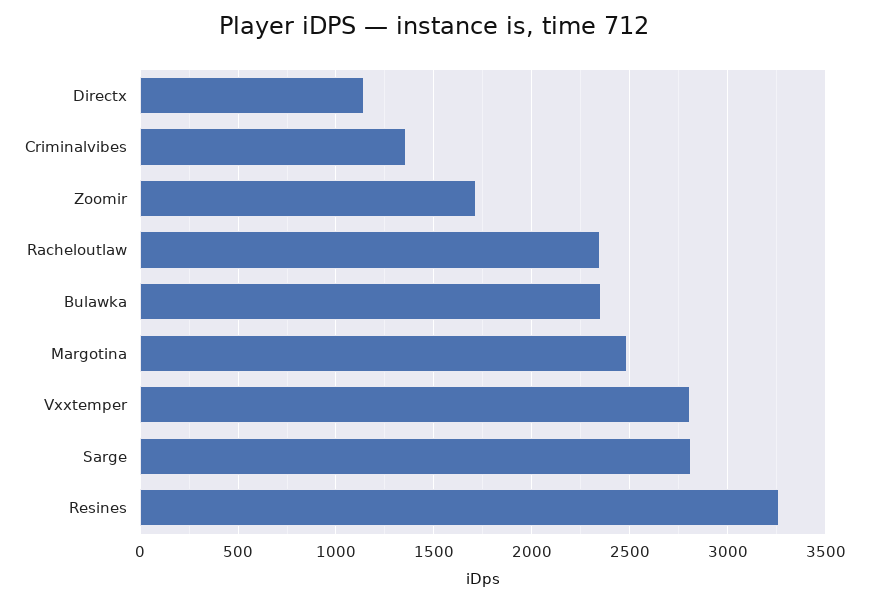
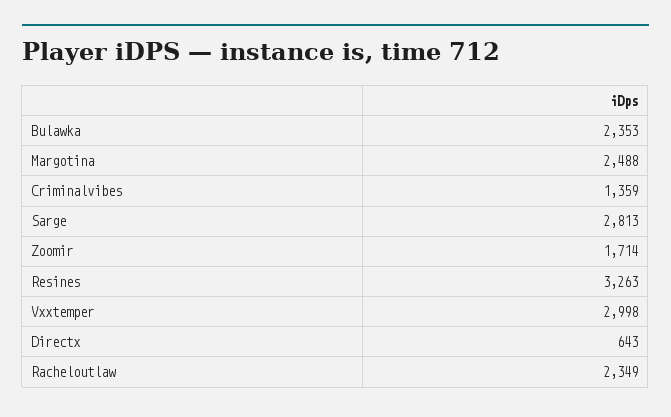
  {
-   "Directx": 1150,
+   "Directx": 643,
    "Criminalvibes": 1359,
    "Zoomir": 1714,
    "Racheloutlaw": 2349,
    "Bulawka": 2353,
    "Margotina": 2488,
-   "Vxxtemper": 2800,
+   "Vxxtemper": 2998,
    "Sarge": 2813,
    "Resines": 3263
  }

